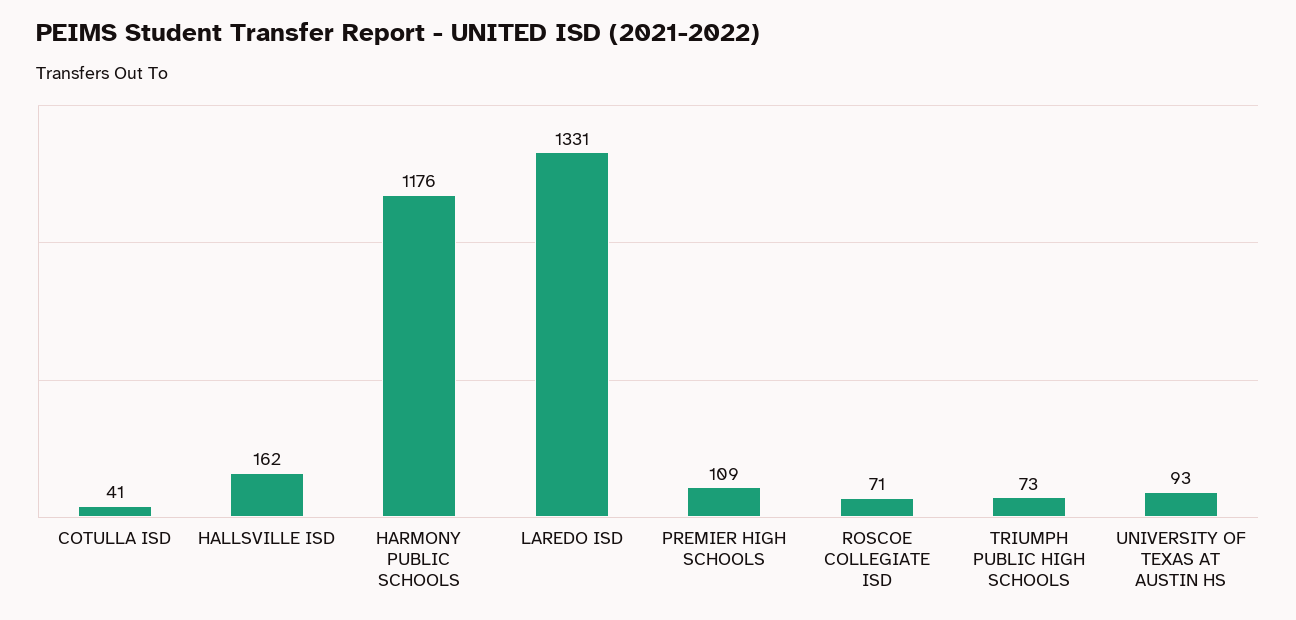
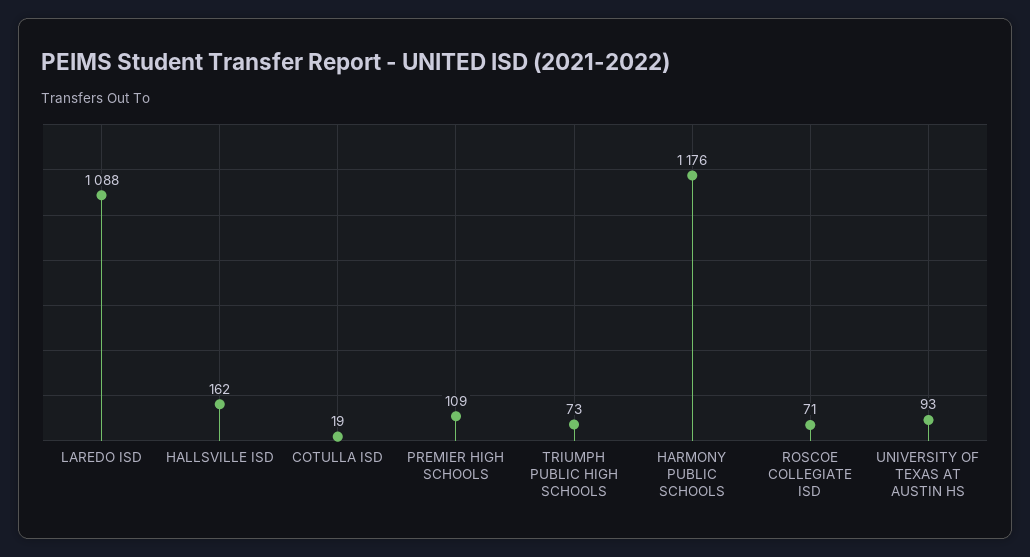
  {
-   "COTULLA ISD": 41,
+   "COTULLA ISD": 19,
    "HALLSVILLE ISD": 162,
    "HARMONY PUBLIC SCHOOLS": 1176,
-   "LAREDO ISD": 1331,
+   "LAREDO ISD": 1088,
    "PREMIER HIGH SCHOOLS": 109,
    "ROSCOE COLLEGIATE ISD": 71,
    "TRIUMPH PUBLIC HIGH SCHOOLS": 73,
    "UNIVERSITY OF TEXAS AT AUSTIN HS": 93
  }

